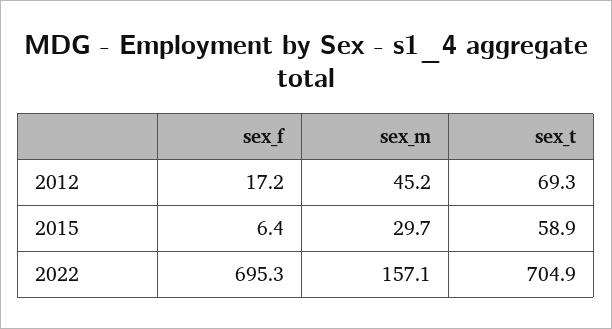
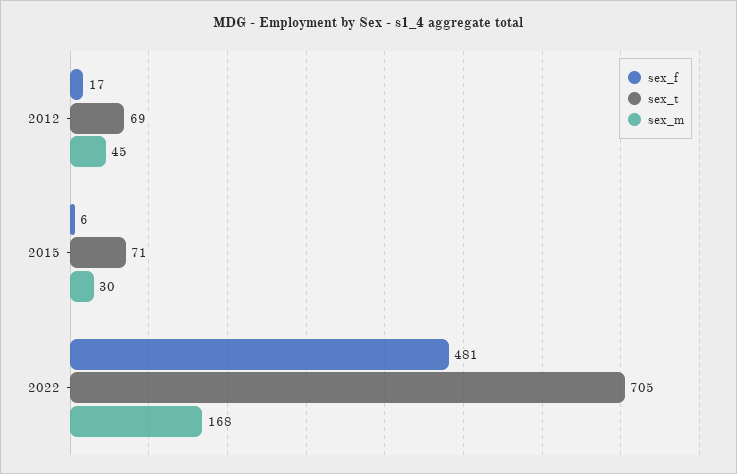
  {
    "sex_f": {
      "2012": 17.2,
      "2015": 6.4,
-     "2022": 695.3
+     "2022": 481
    },
    "sex_m": {
      "2012": 45.2,
      "2015": 29.7,
-     "2022": 157.1
+     "2022": 168
    },
    "sex_t": {
      "2012": 69.3,
-     "2015": 58.9,
+     "2015": 71,
      "2022": 704.9
    }
  }

